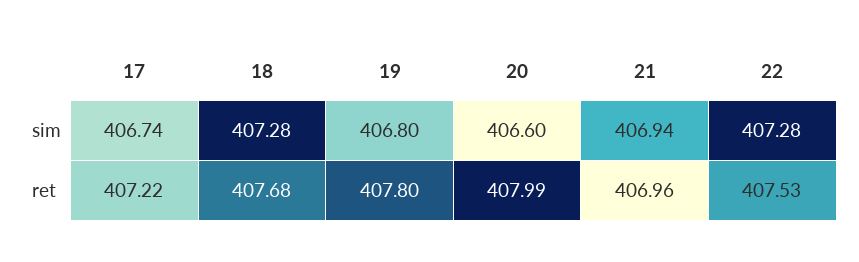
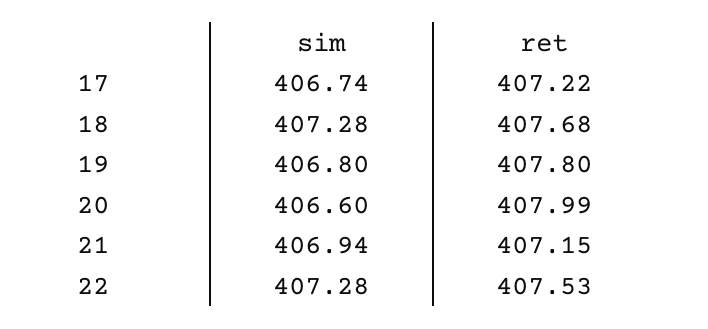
  {
    "17": {
      "sim": 406.74,
      "ret": 407.22
    },
    "18": {
      "sim": 407.28,
      "ret": 407.68
    },
    "19": {
      "sim": 406.8,
      "ret": 407.8
    },
    "20": {
      "sim": 406.6,
      "ret": 407.99
    },
    "21": {
      "sim": 406.94,
-     "ret": 406.96
+     "ret": 407.15
    },
    "22": {
      "sim": 407.28,
      "ret": 407.53
    }
  }

